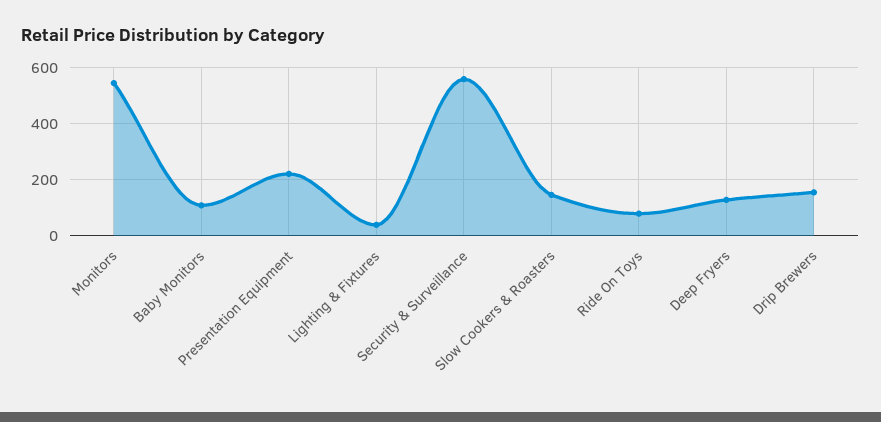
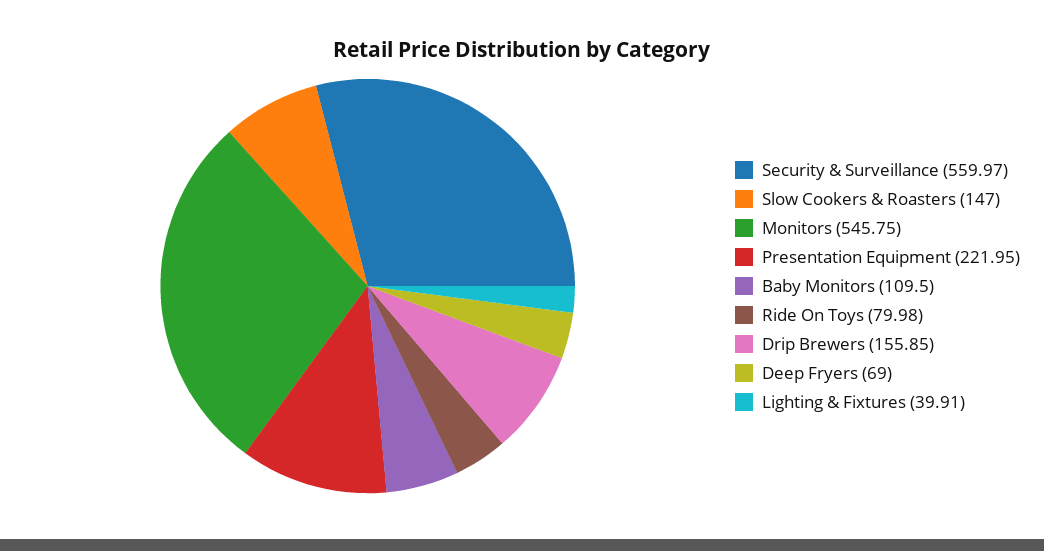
  {
    "Monitors": 545.75,
    "Baby Monitors": 109.5,
    "Presentation Equipment": 221.95,
    "Lighting & Fixtures": 39.91,
    "Security & Surveillance": 559.97,
    "Slow Cookers & Roasters": 147,
    "Ride On Toys": 79.98,
-   "Deep Fryers": 125,
+   "Deep Fryers": 69,
    "Drip Brewers": 155.85
  }

